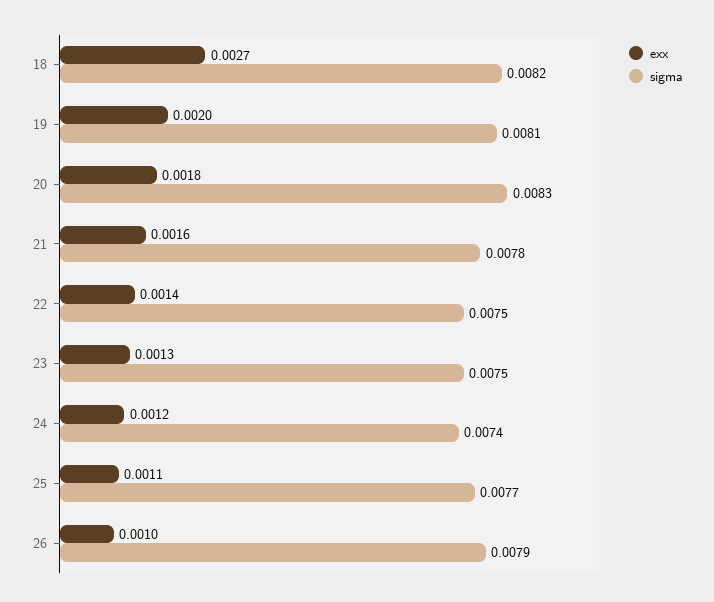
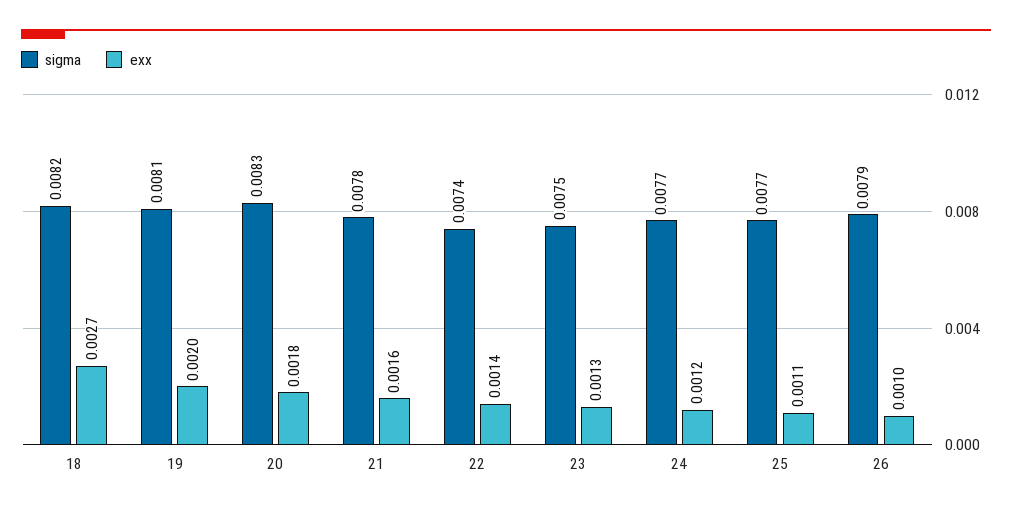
  {
    "exx": {
      "18": 0.0027,
      "19": 0.002,
      "20": 0.0018,
      "21": 0.0016,
      "22": 0.0014,
      "23": 0.0013,
      "24": 0.0012,
      "25": 0.0011,
      "26": 0.001
    },
    "sigma": {
      "18": 0.0082,
      "19": 0.0081,
      "20": 0.0083,
      "21": 0.0078,
-     "22": 0.0075,
+     "22": 0.0074,
      "23": 0.0075,
-     "24": 0.0074,
+     "24": 0.0077,
      "25": 0.0077,
      "26": 0.0079
    }
  }

